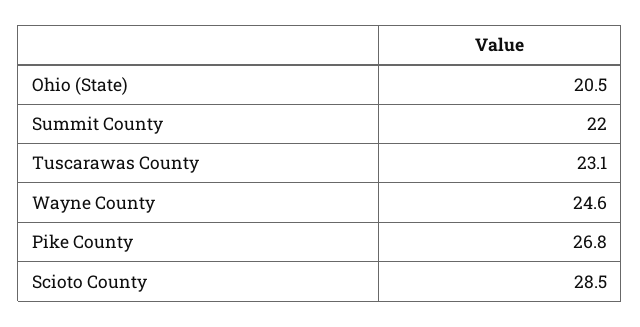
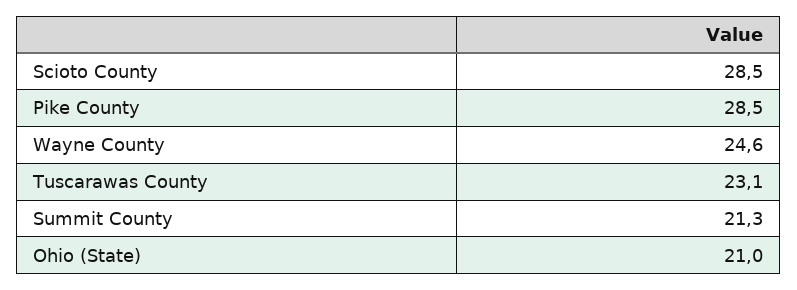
  {
-   "Ohio (State)": 20.5,
+   "Ohio (State)": 21,
-   "Summit County": 22,
+   "Summit County": 21.3,
    "Tuscarawas County": 23.1,
    "Wayne County": 24.6,
-   "Pike County": 26.8,
+   "Pike County": 28.5,
    "Scioto County": 28.5
  }

